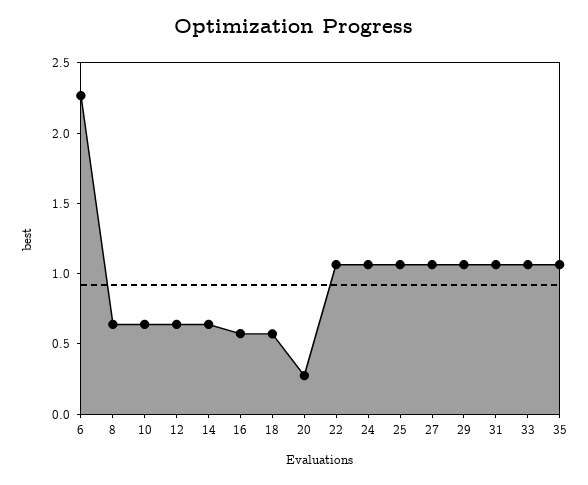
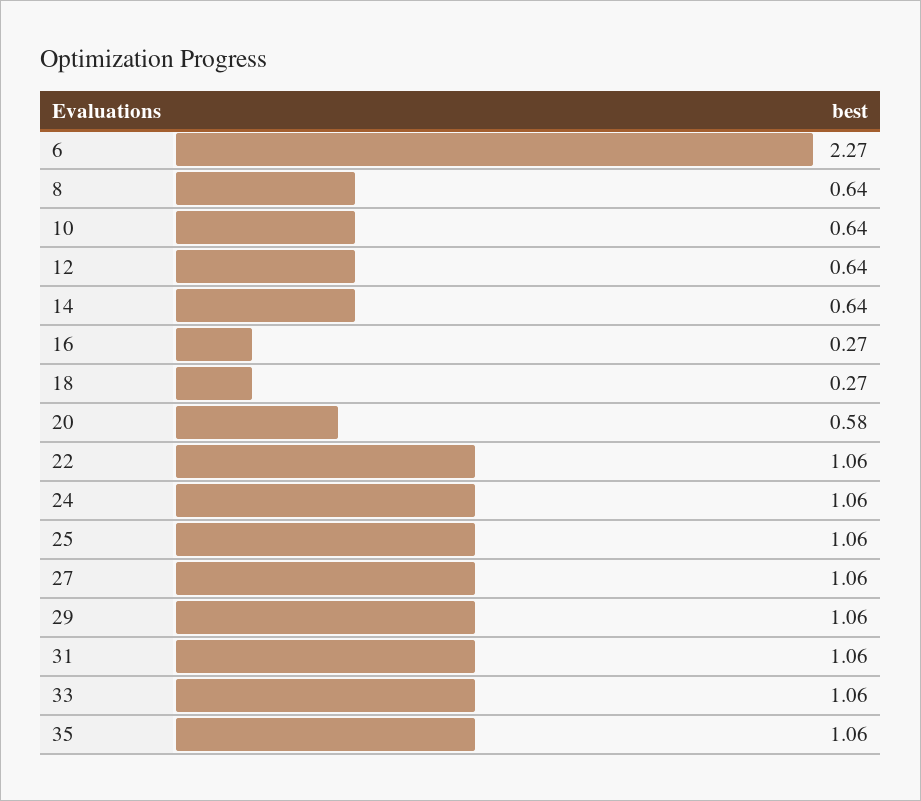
  {
    "6": 2.27,
    "8": 0.64,
    "10": 0.64,
    "12": 0.64,
    "14": 0.64,
-   "16": 0.6,
+   "16": 0.27,
-   "18": 0.6,
+   "18": 0.27,
-   "20": 0.3,
+   "20": 0.58,
    "22": 1.06,
    "24": 1.06,
    "25": 1.06,
    "27": 1.06,
    "29": 1.06,
    "31": 1.06,
    "33": 1.06,
    "35": 1.06
  }

